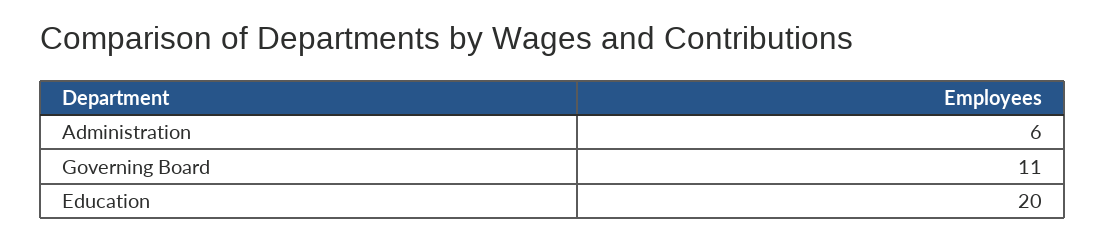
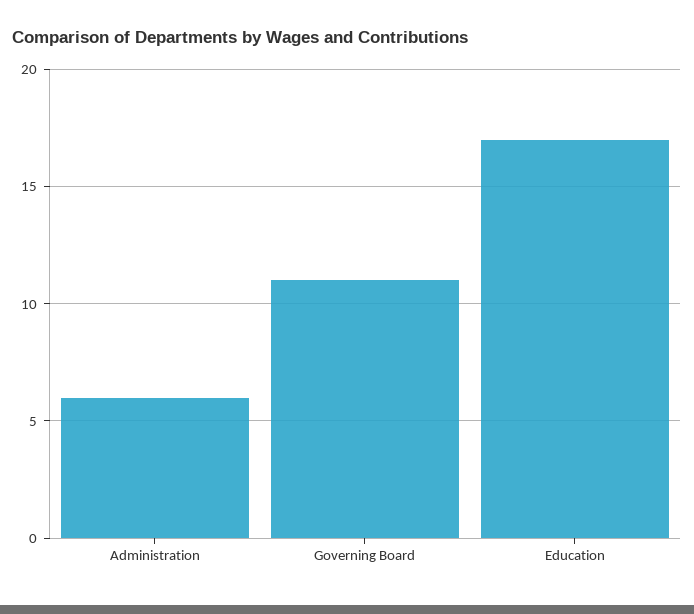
  {
    "Administration": 6,
    "Governing Board": 11,
-   "Education": 20
+   "Education": 17
  }

